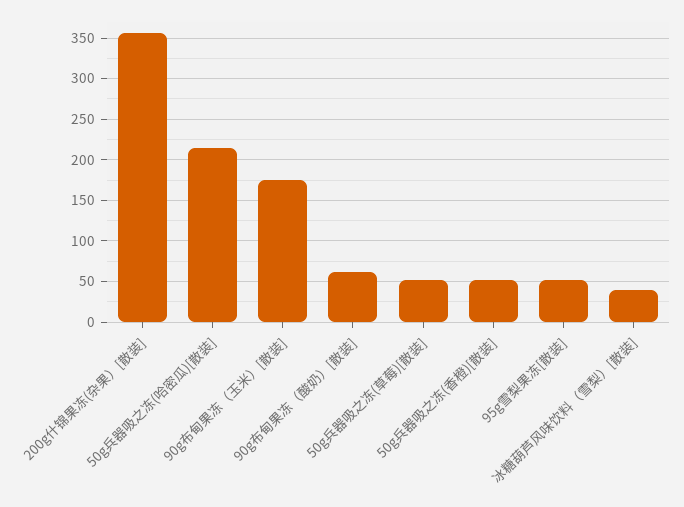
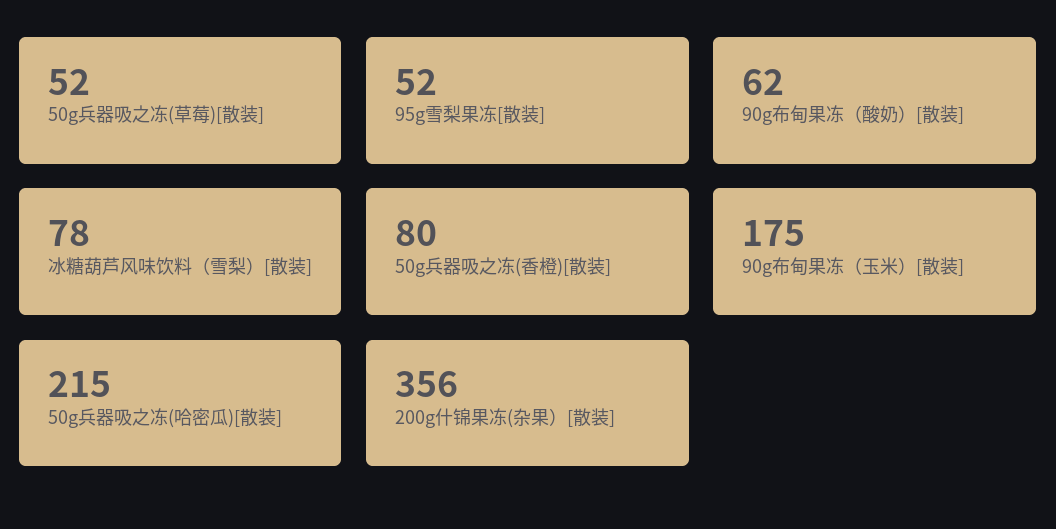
  {
    "200g什锦果冻(杂果）[散装]": 356,
    "50g兵器吸之冻(哈密瓜)[散装]": 215,
    "90g布甸果冻（玉米）[散装]": 175,
    "90g布甸果冻（酸奶）[散装]": 62,
    "50g兵器吸之冻(草莓)[散装]": 52,
-   "50g兵器吸之冻(香橙)[散装]": 50,
+   "50g兵器吸之冻(香橙)[散装]": 80,
    "95g雪梨果冻[散装]": 52,
-   "冰糖葫芦风味饮料（雪梨）[散装]": 40
+   "冰糖葫芦风味饮料（雪梨）[散装]": 78
  }

